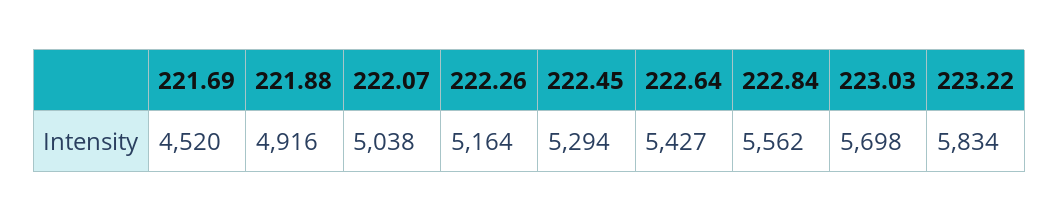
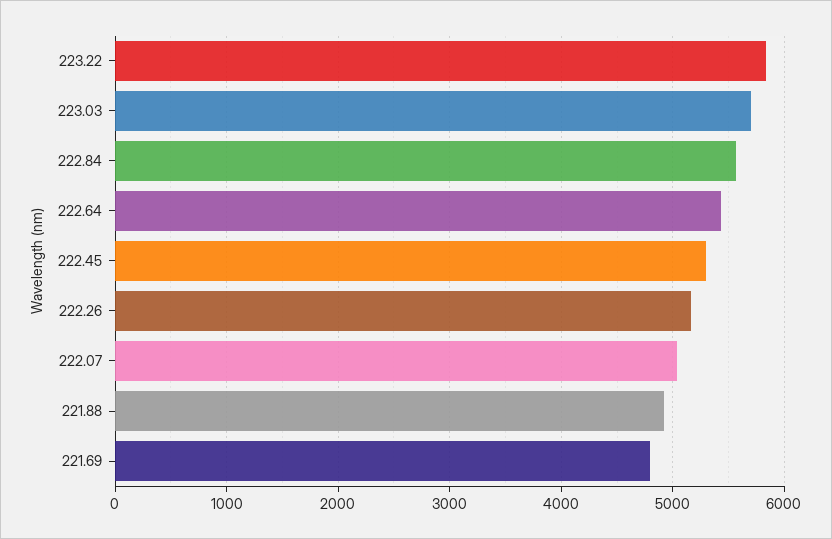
  {
-   "221.69": 4520,
+   "221.69": 4800,
    "221.88": 4916,
    "222.07": 5038,
    "222.26": 5164,
    "222.45": 5294,
    "222.64": 5427,
    "222.84": 5562,
    "223.03": 5698,
    "223.22": 5834
  }

